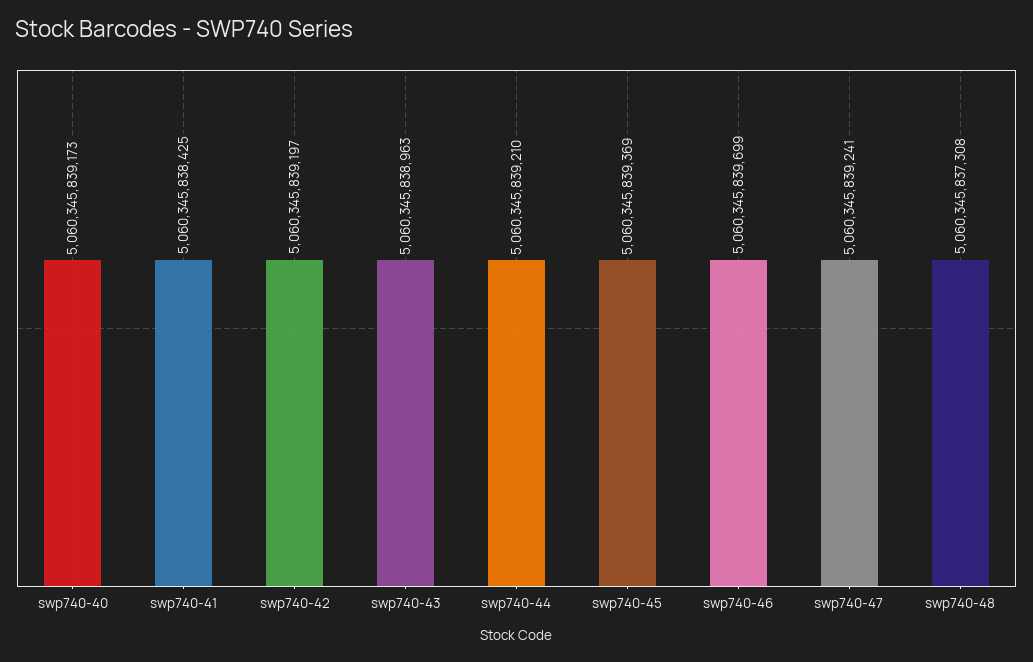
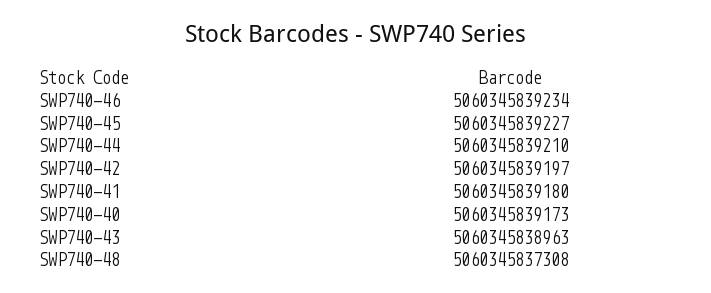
  {
    "swp740-40": 5060345839173,
-   "swp740-41": 5060345838425,
+   "swp740-41": 5060345839180,
    "swp740-42": 5060345839197,
    "swp740-43": 5060345838963,
    "swp740-44": 5060345839210,
-   "swp740-45": 5060345839369,
+   "swp740-45": 5060345839227,
-   "swp740-46": 5060345839699,
+   "swp740-46": 5060345839234,
-   "swp740-47": 5060345839241,
    "swp740-48": 5060345837308
  }

